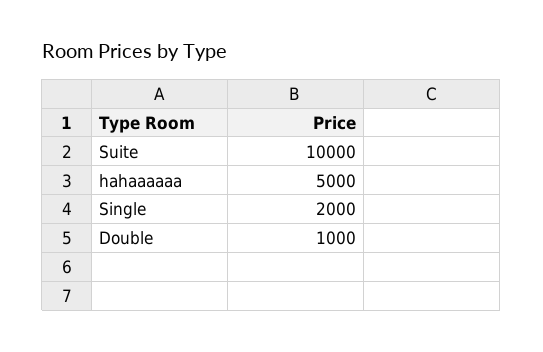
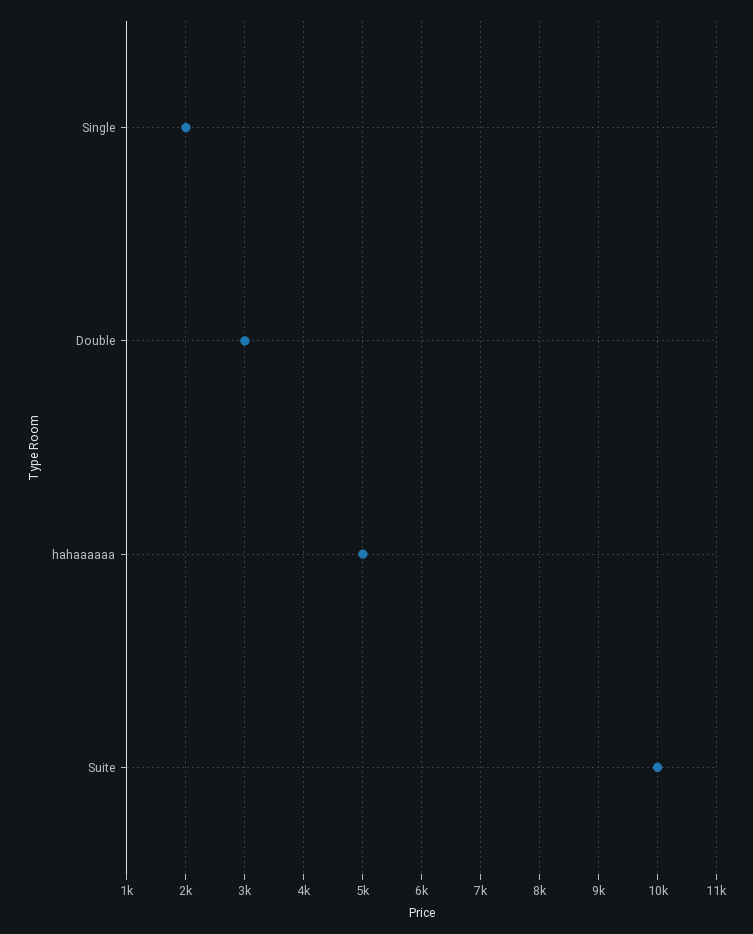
  {
    "Suite": 10000,
    "hahaaaaaa": 5000,
    "Single": 2000,
-   "Double": 1000
+   "Double": 3000
  }

